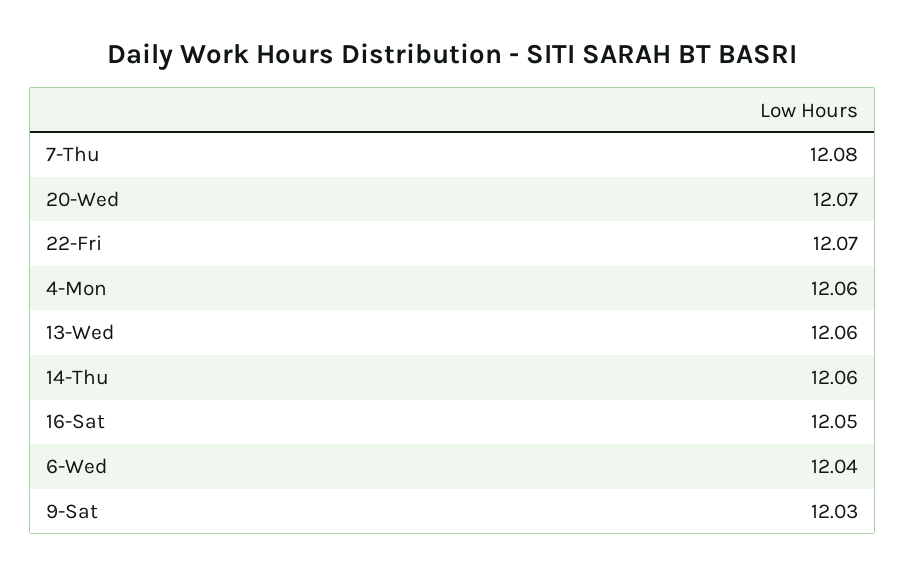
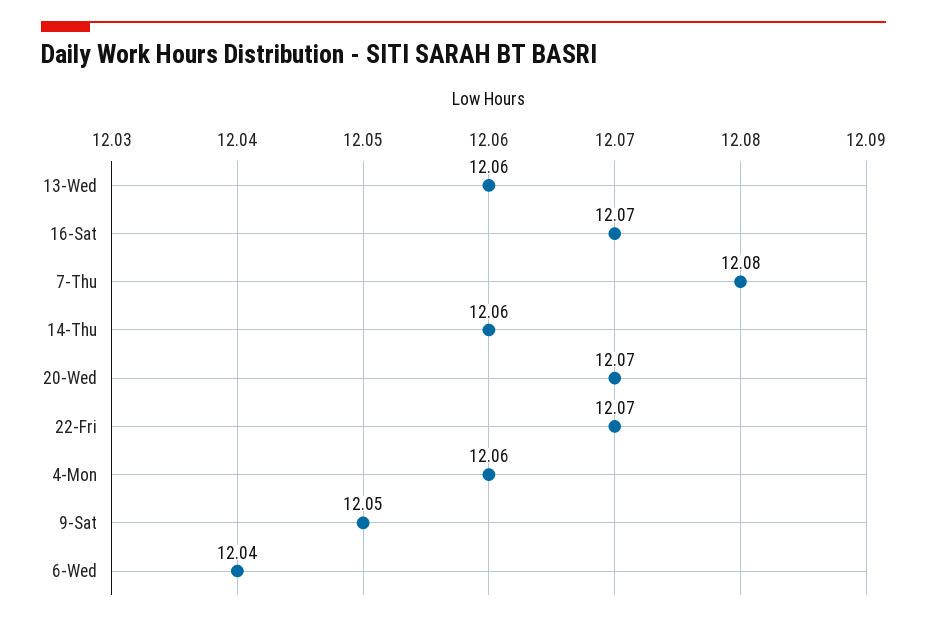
  {
    "7-Thu": 12.08,
    "20-Wed": 12.07,
    "22-Fri": 12.07,
    "4-Mon": 12.06,
    "13-Wed": 12.06,
    "14-Thu": 12.06,
-   "16-Sat": 12.05,
+   "16-Sat": 12.07,
    "6-Wed": 12.04,
-   "9-Sat": 12.03
+   "9-Sat": 12.05
  }

